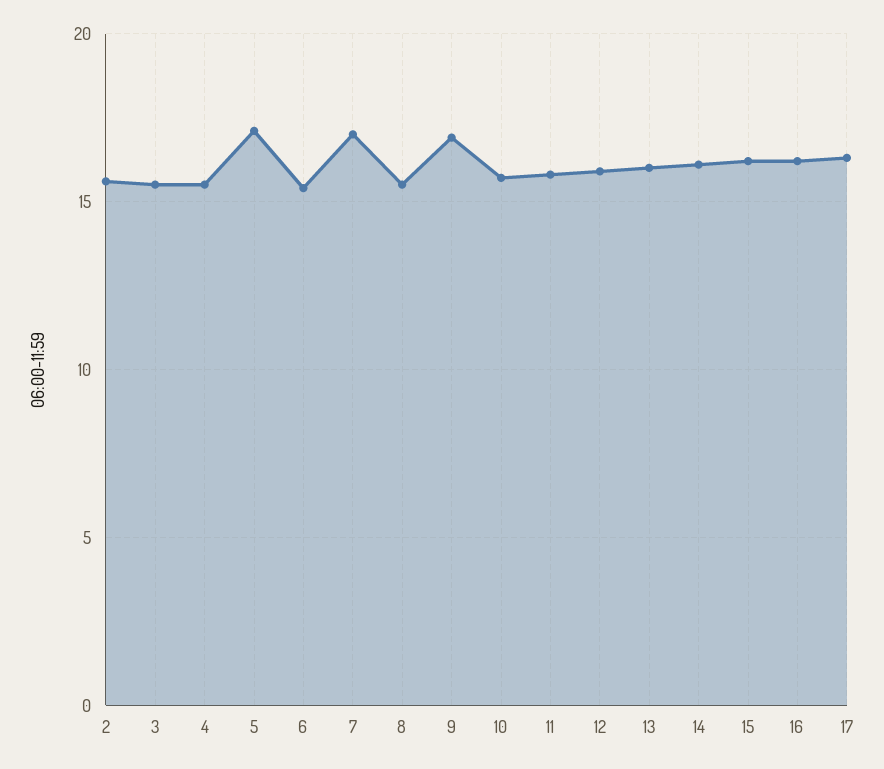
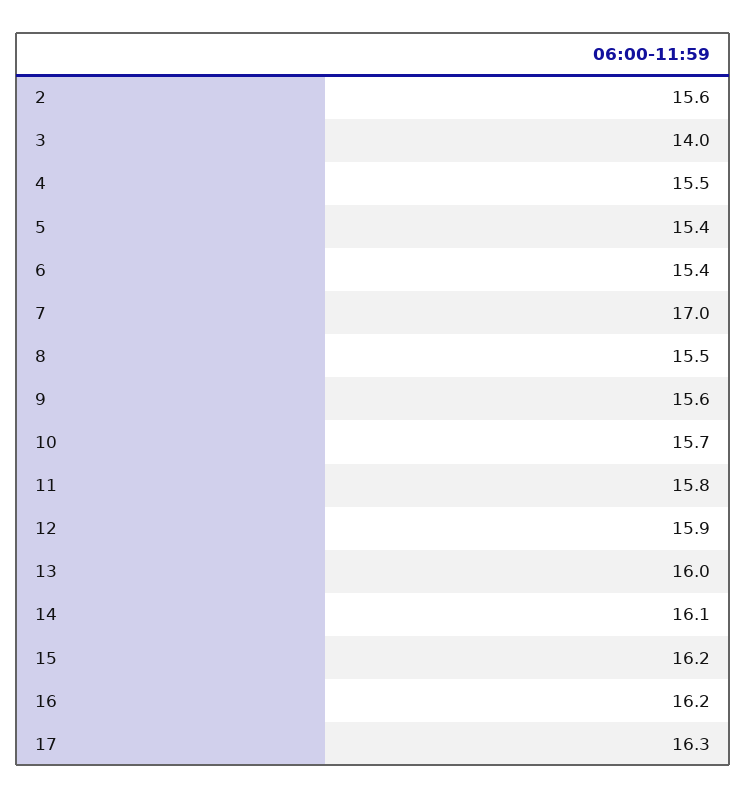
  {
    "2": 15.6,
-   "3": 15.5,
+   "3": 14,
    "4": 15.5,
-   "5": 17,
+   "5": 15.4,
    "6": 15.4,
    "7": 17,
    "8": 15.5,
-   "9": 17,
+   "9": 15.6,
    "10": 15.7,
    "11": 15.8,
    "12": 15.9,
    "13": 16,
    "14": 16.1,
    "15": 16.2,
    "16": 16.2,
    "17": 16.3
  }

